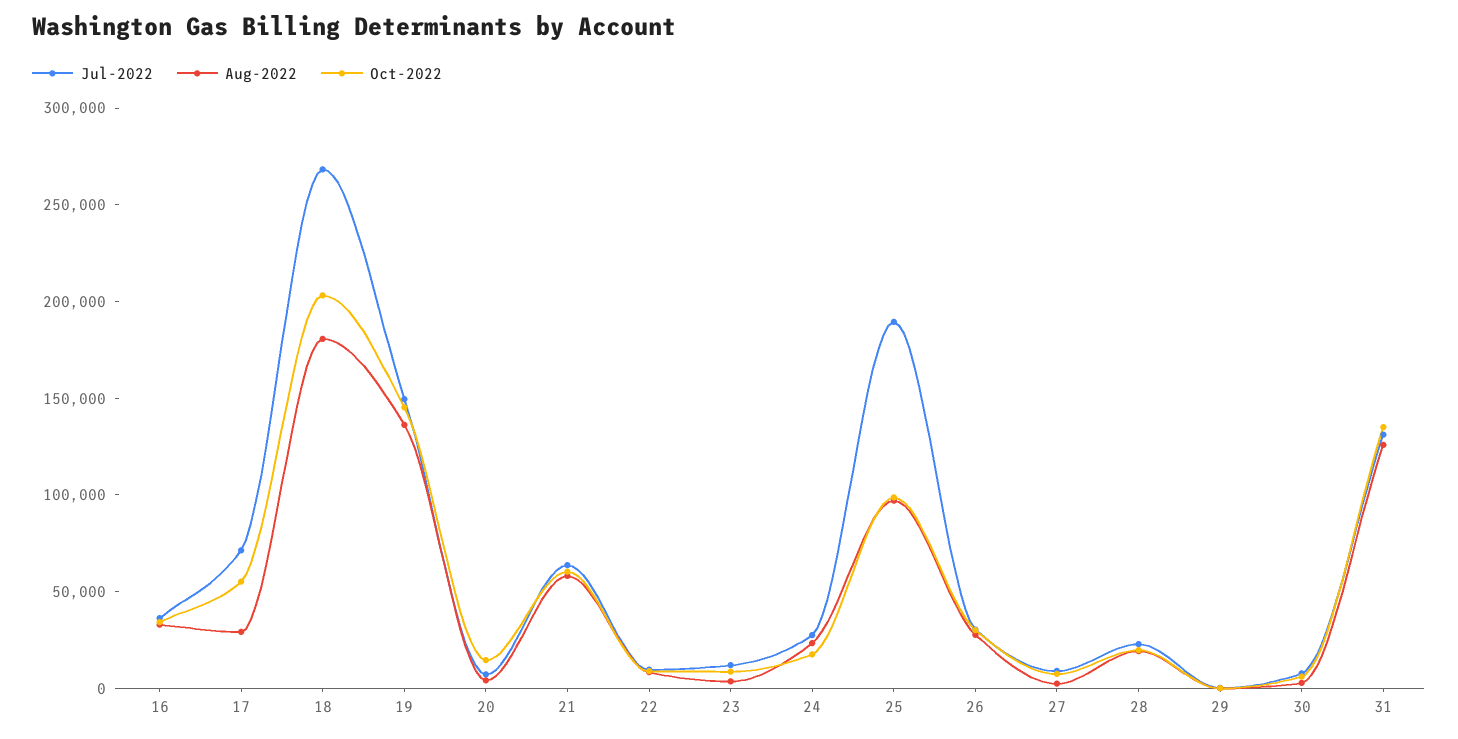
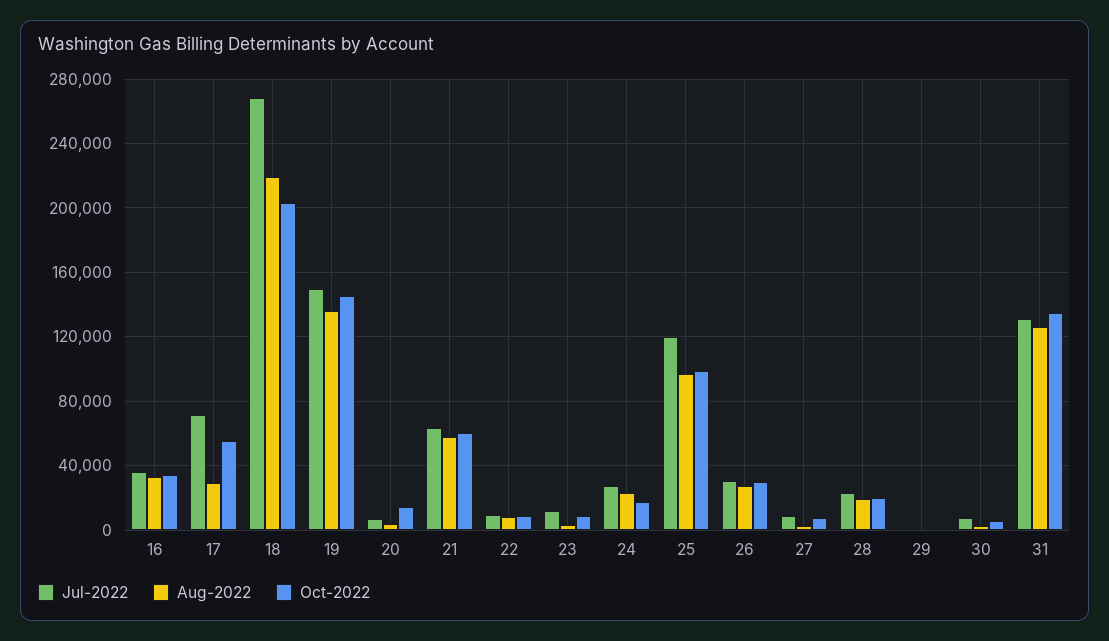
  {
    "Jul-2022": {
      "16": 35000,
      "17": 70000,
      "18": 270000,
      "19": 150000,
      "20": 5000,
      "21": 65000,
      "22": 10000,
      "23": 10000,
      "24": 25000,
-     "25": 190000,
+     "25": 120000,
      "26": 30000,
      "27": 10000,
      "28": 25000,
      "29": 0,
      "30": 10000,
      "31": 130000
    },
    "Aug-2022": {
      "16": 35000,
      "17": 30000,
-     "18": 180000,
+     "18": 220000,
      "19": 135000,
      "20": 5000,
      "21": 60000,
      "22": 10000,
      "23": 5000,
      "24": 25000,
      "25": 95000,
      "26": 30000,
      "27": 0,
      "28": 20000,
      "29": 0,
      "30": 5000,
      "31": 125000
    },
    "Oct-2022": {
      "16": 35000,
      "17": 55000,
      "18": 205000,
      "19": 145000,
      "20": 15000,
      "21": 60000,
      "22": 10000,
      "23": 10000,
      "24": 20000,
      "25": 100000,
      "26": 30000,
      "27": 5000,
      "28": 20000,
      "29": 0,
      "30": 5000,
      "31": 135000
    }
  }

